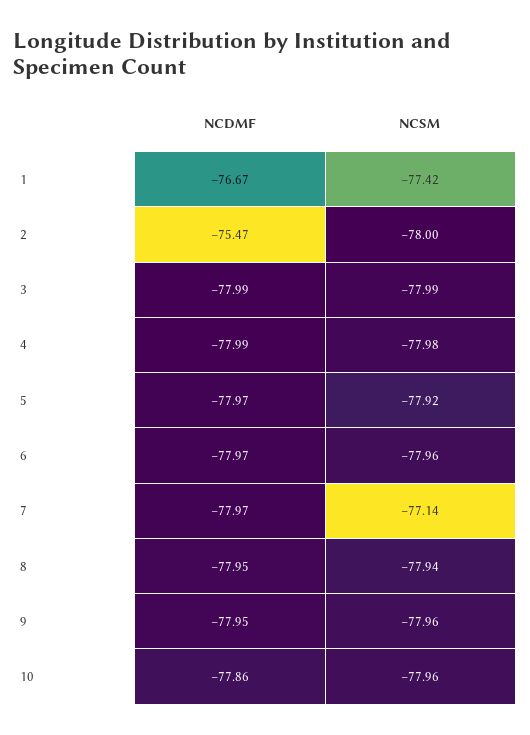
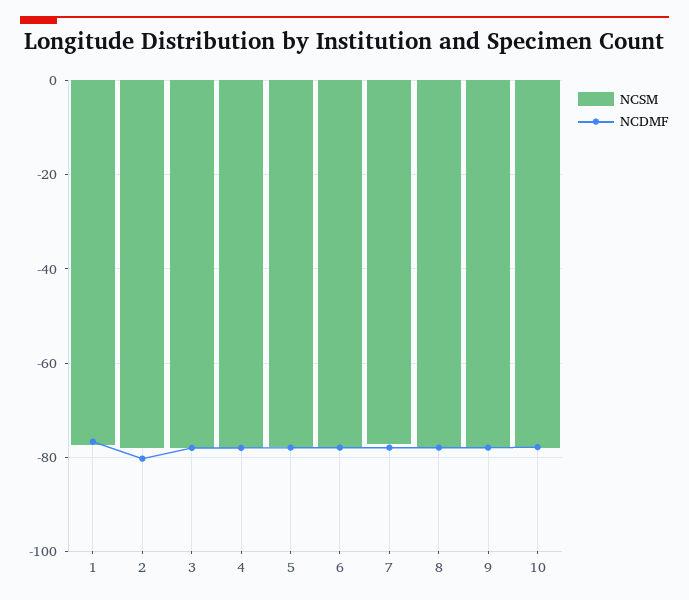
  {
    "NCDMF": {
      "1": -76.67,
-     "2": -75.47,
+     "2": -80,
      "3": -77.99,
      "4": -77.99,
      "5": -77.97,
      "6": -77.97,
      "7": -77.97,
      "8": -77.95,
      "9": -77.95,
      "10": -77.86
    },
    "NCSM": {
      "1": -77.42,
      "2": -78,
      "3": -77.99,
      "4": -77.98,
      "5": -77.92,
      "6": -77.96,
      "7": -77.14,
      "8": -77.94,
      "9": -77.96,
      "10": -77.96
    }
  }

